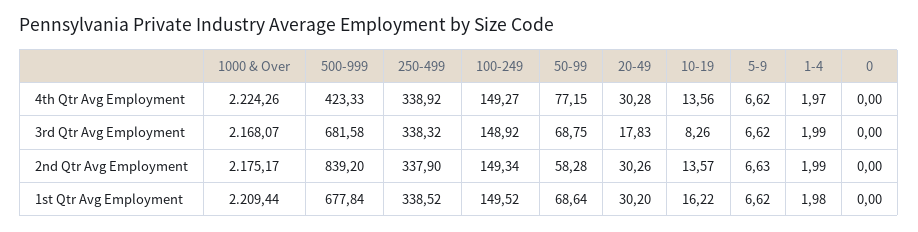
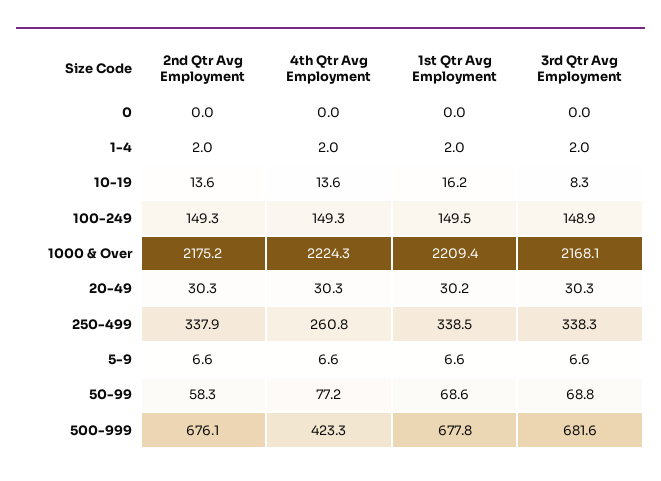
  {
    "1000 & Over": {
      "4th Qtr Avg Employment": 2224.26,
      "3rd Qtr Avg Employment": 2168.07,
      "2nd Qtr Avg Employment": 2175.17,
      "1st Qtr Avg Employment": 2209.44
    },
    "500-999": {
      "4th Qtr Avg Employment": 423.33,
      "3rd Qtr Avg Employment": 681.58,
-     "2nd Qtr Avg Employment": 839.2,
+     "2nd Qtr Avg Employment": 676.1,
      "1st Qtr Avg Employment": 677.84
    },
    "250-499": {
-     "4th Qtr Avg Employment": 338.92,
+     "4th Qtr Avg Employment": 260.8,
      "3rd Qtr Avg Employment": 338.32,
      "2nd Qtr Avg Employment": 337.9,
      "1st Qtr Avg Employment": 338.52
    },
    "100-249": {
      "4th Qtr Avg Employment": 149.27,
      "3rd Qtr Avg Employment": 148.92,
      "2nd Qtr Avg Employment": 149.34,
      "1st Qtr Avg Employment": 149.52
    },
    "50-99": {
      "4th Qtr Avg Employment": 77.15,
      "3rd Qtr Avg Employment": 68.75,
      "2nd Qtr Avg Employment": 58.28,
      "1st Qtr Avg Employment": 68.64
    },
    "20-49": {
      "4th Qtr Avg Employment": 30.28,
-     "3rd Qtr Avg Employment": 17.83,
+     "3rd Qtr Avg Employment": 30.3,
      "2nd Qtr Avg Employment": 30.26,
      "1st Qtr Avg Employment": 30.2
    },
    "10-19": {
      "4th Qtr Avg Employment": 13.56,
      "3rd Qtr Avg Employment": 8.26,
      "2nd Qtr Avg Employment": 13.57,
      "1st Qtr Avg Employment": 16.22
    },
    "5-9": {
      "4th Qtr Avg Employment": 6.62,
      "3rd Qtr Avg Employment": 6.62,
      "2nd Qtr Avg Employment": 6.63,
      "1st Qtr Avg Employment": 6.62
    },
    "1-4": {
      "4th Qtr Avg Employment": 1.97,
      "3rd Qtr Avg Employment": 1.99,
      "2nd Qtr Avg Employment": 1.99,
      "1st Qtr Avg Employment": 1.98
    },
    "0": {
      "4th Qtr Avg Employment": 0,
      "3rd Qtr Avg Employment": 0,
      "2nd Qtr Avg Employment": 0,
      "1st Qtr Avg Employment": 0
    }
  }

